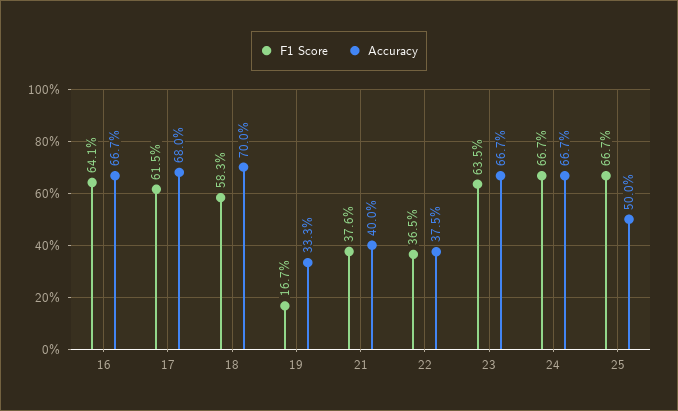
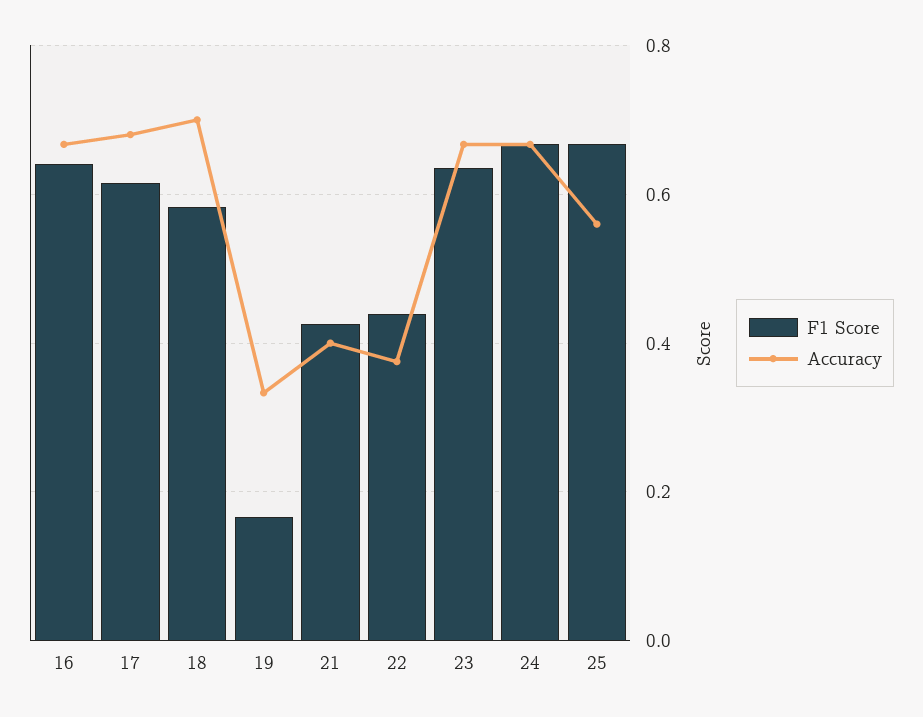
  {
    "F1 Score": {
      "16": 0.641,
      "17": 0.615,
      "18": 0.583,
      "19": 0.167,
-     "21": 0.376,
+     "21": 0.42,
-     "22": 0.365,
+     "22": 0.44,
      "23": 0.635,
      "24": 0.667,
      "25": 0.667
    },
    "Accuracy": {
      "16": 0.667,
      "17": 0.68,
      "18": 0.7,
      "19": 0.333,
      "21": 0.4,
      "22": 0.375,
      "23": 0.667,
      "24": 0.667,
-     "25": 0.5
+     "25": 0.56
    }
  }

